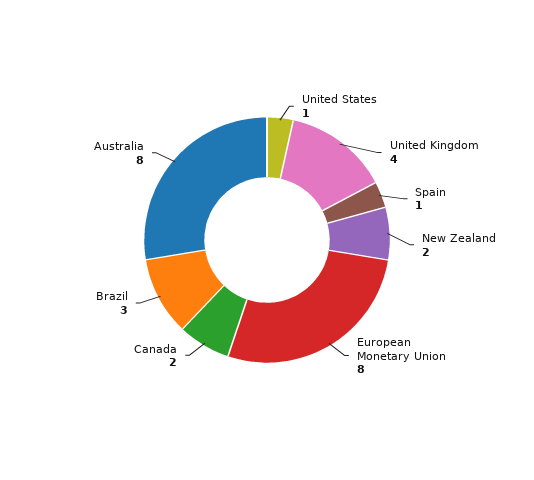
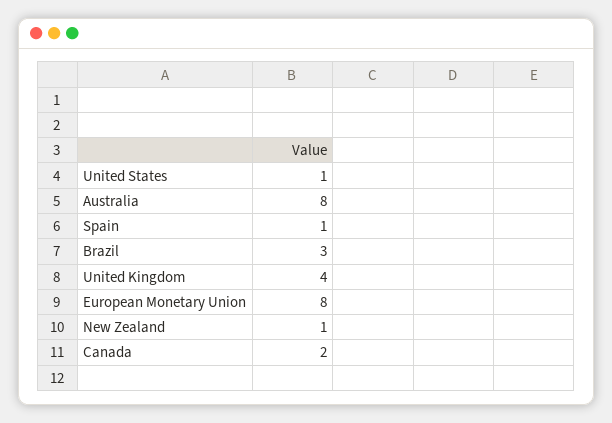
  {
    "United States": 1,
    "United Kingdom": 4,
    "Spain": 1,
-   "New Zealand": 2,
+   "New Zealand": 1,
    "European Monetary Union": 8,
    "Canada": 2,
    "Brazil": 3,
    "Australia": 8
  }

